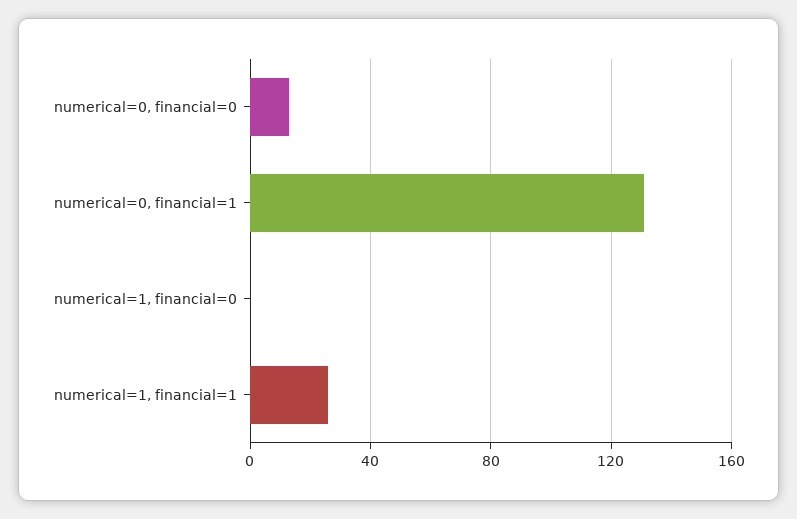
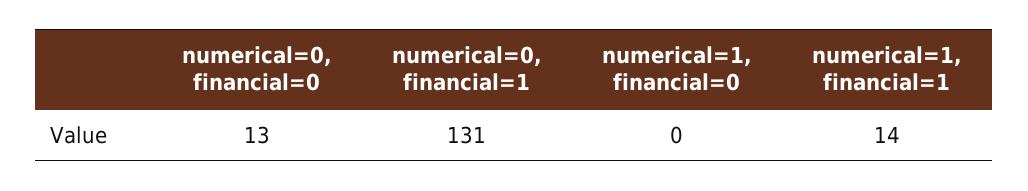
  {
    "numerical=0, financial=0": 13,
    "numerical=0, financial=1": 131,
    "numerical=1, financial=0": 0,
-   "numerical=1, financial=1": 25
+   "numerical=1, financial=1": 14
  }

